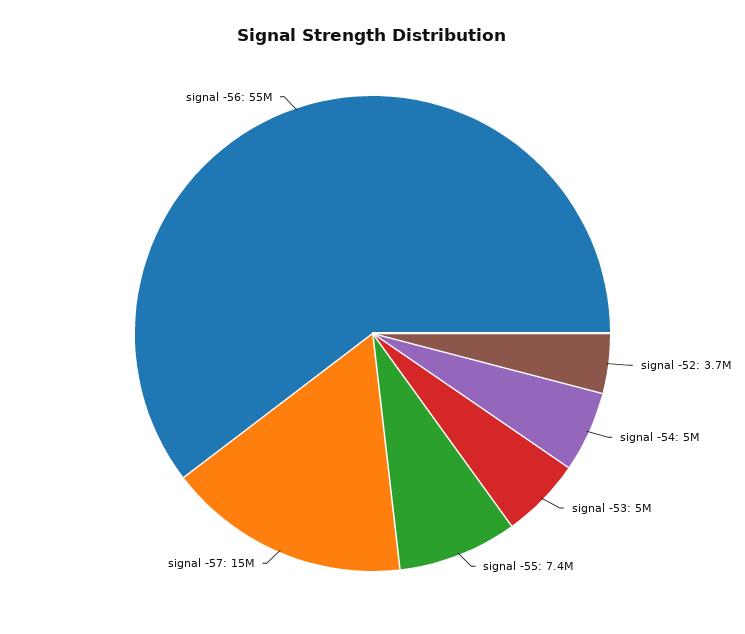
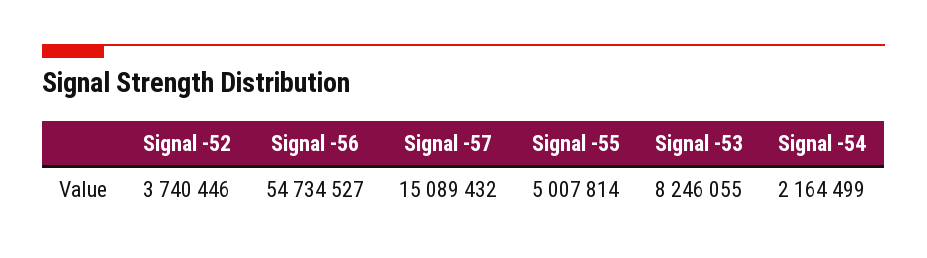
  {
    "signal -52": 3740446,
-   "signal -54": 5000000,
+   "signal -54": 2164499,
-   "signal -53": 5000000,
+   "signal -53": 8246055,
-   "signal -55": 7400000,
+   "signal -55": 5007814,
    "signal -57": 15089432,
    "signal -56": 54734527
  }

